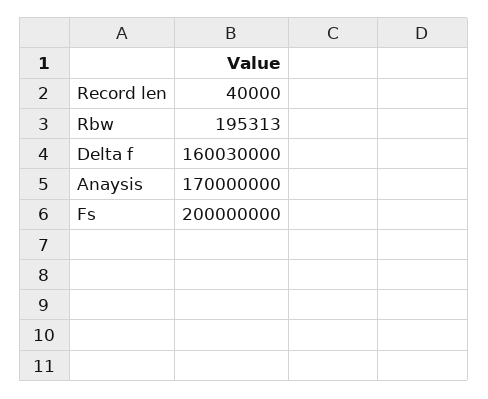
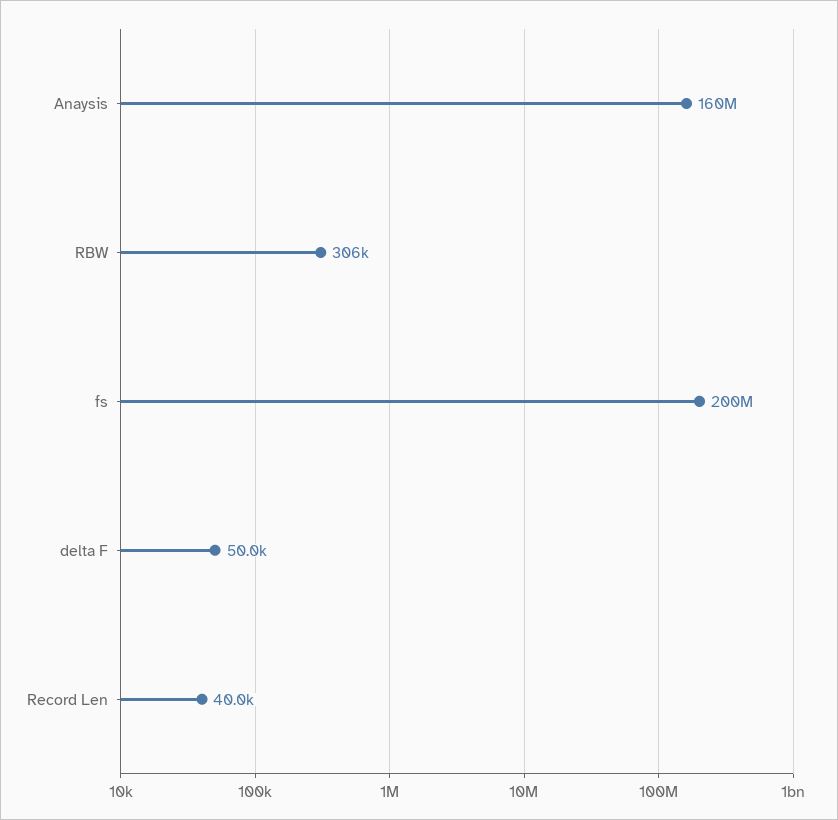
  {
    "Record len": 40000,
-   "Rbw": 195313,
+   "Rbw": 306000,
-   "Delta f": 160030000,
+   "Delta f": 50000,
-   "Anaysis": 170000000,
+   "Anaysis": 160000000,
    "Fs": 200000000
  }

